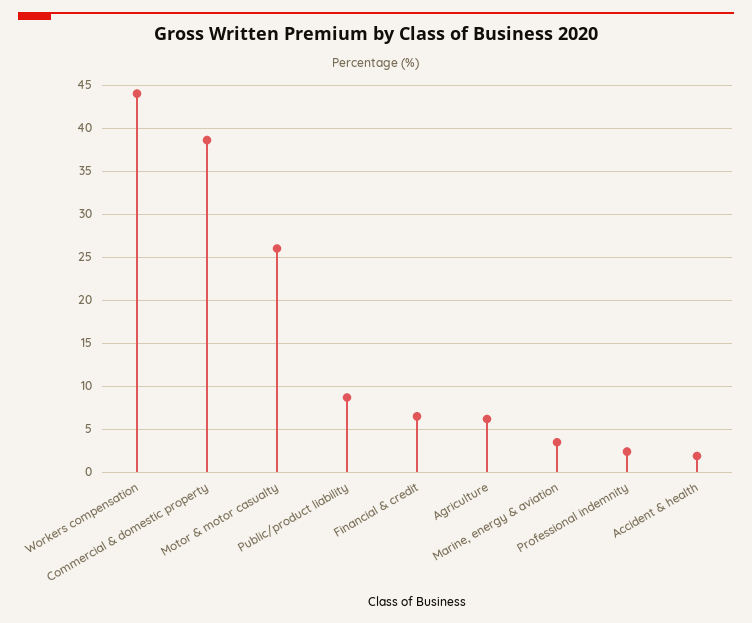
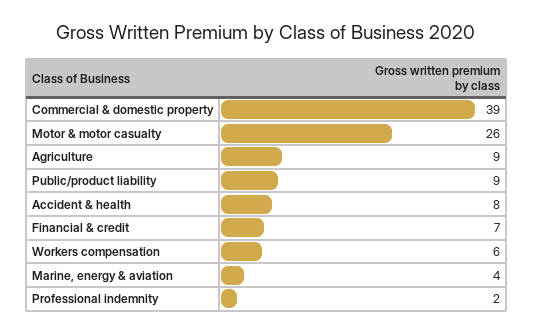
  {
-   "Workers compensation": 44,
+   "Workers compensation": 6,
    "Commercial & domestic property": 39,
    "Motor & motor casualty": 26,
    "Public/product liability": 9,
    "Financial & credit": 7,
-   "Agriculture": 6,
+   "Agriculture": 9,
    "Marine, energy & aviation": 4,
    "Professional indemnity": 2,
-   "Accident & health": 2
+   "Accident & health": 8
  }

